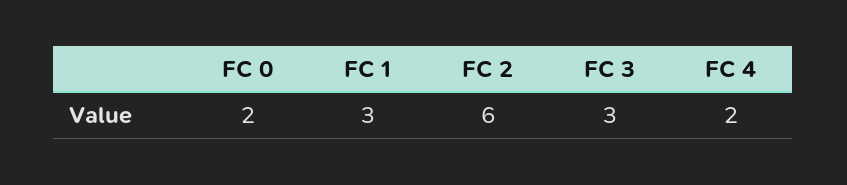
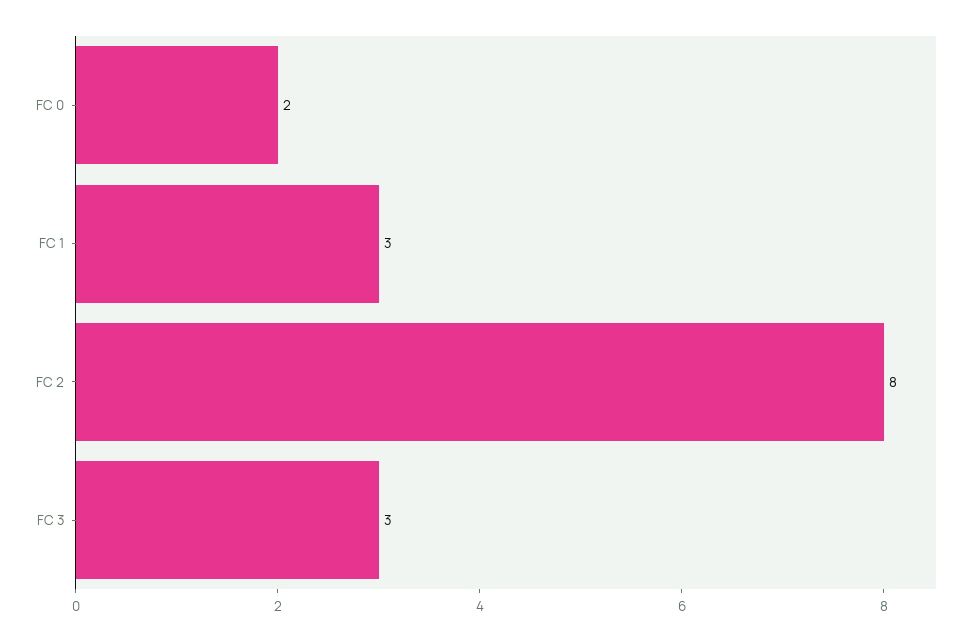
  {
    "FC 0": 2,
    "FC 1": 3,
-   "FC 2": 6,
+   "FC 2": 8,
-   "FC 3": 3,
+   "FC 3": 3
-   "FC 4": 2
  }

